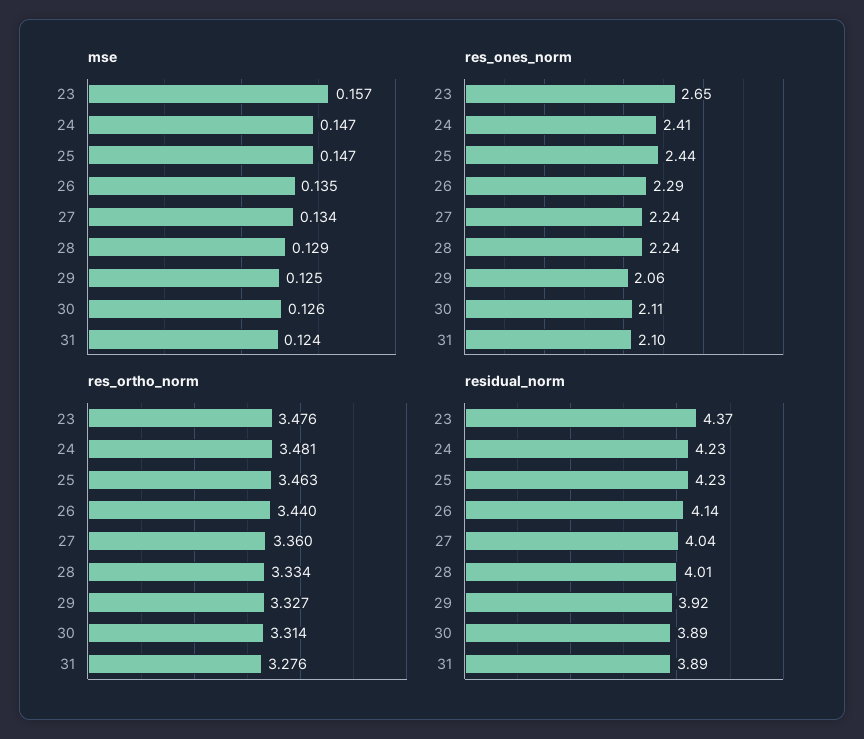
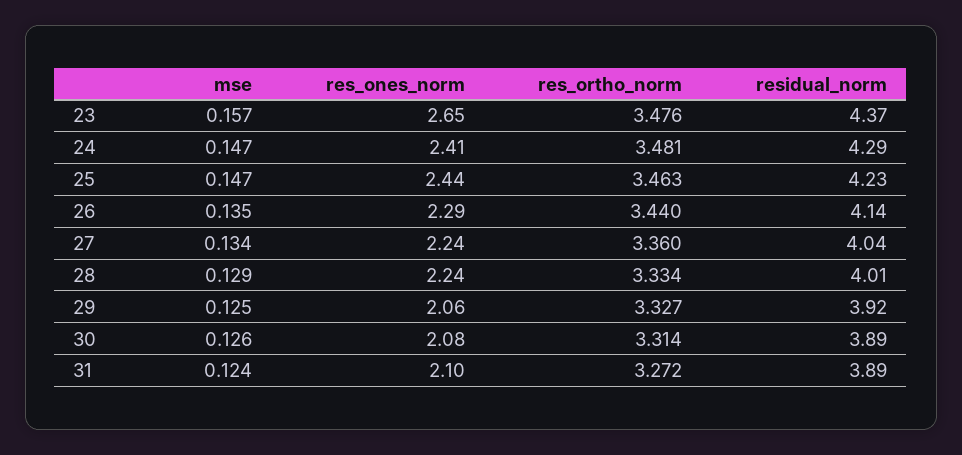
  {
    "mse": {
      "23": 0.157,
      "24": 0.147,
      "25": 0.147,
      "26": 0.135,
      "27": 0.134,
      "28": 0.129,
      "29": 0.125,
      "30": 0.126,
      "31": 0.124
    },
    "res_ones_norm": {
      "23": 2.65,
      "24": 2.41,
      "25": 2.44,
      "26": 2.29,
      "27": 2.24,
      "28": 2.24,
      "29": 2.06,
-     "30": 2.11,
+     "30": 2.08,
      "31": 2.1
    },
    "res_ortho_norm": {
      "23": 3.476,
      "24": 3.481,
      "25": 3.463,
      "26": 3.44,
      "27": 3.36,
      "28": 3.334,
      "29": 3.327,
      "30": 3.314,
-     "31": 3.276
+     "31": 3.272
    },
    "residual_norm": {
      "23": 4.37,
-     "24": 4.23,
+     "24": 4.29,
      "25": 4.23,
      "26": 4.14,
      "27": 4.04,
      "28": 4.01,
      "29": 3.92,
      "30": 3.89,
      "31": 3.89
    }
  }

